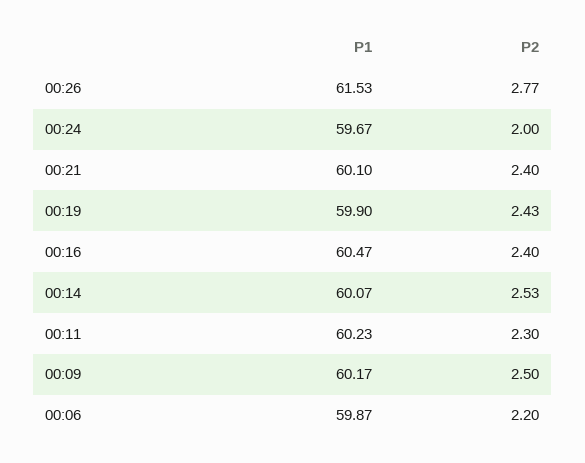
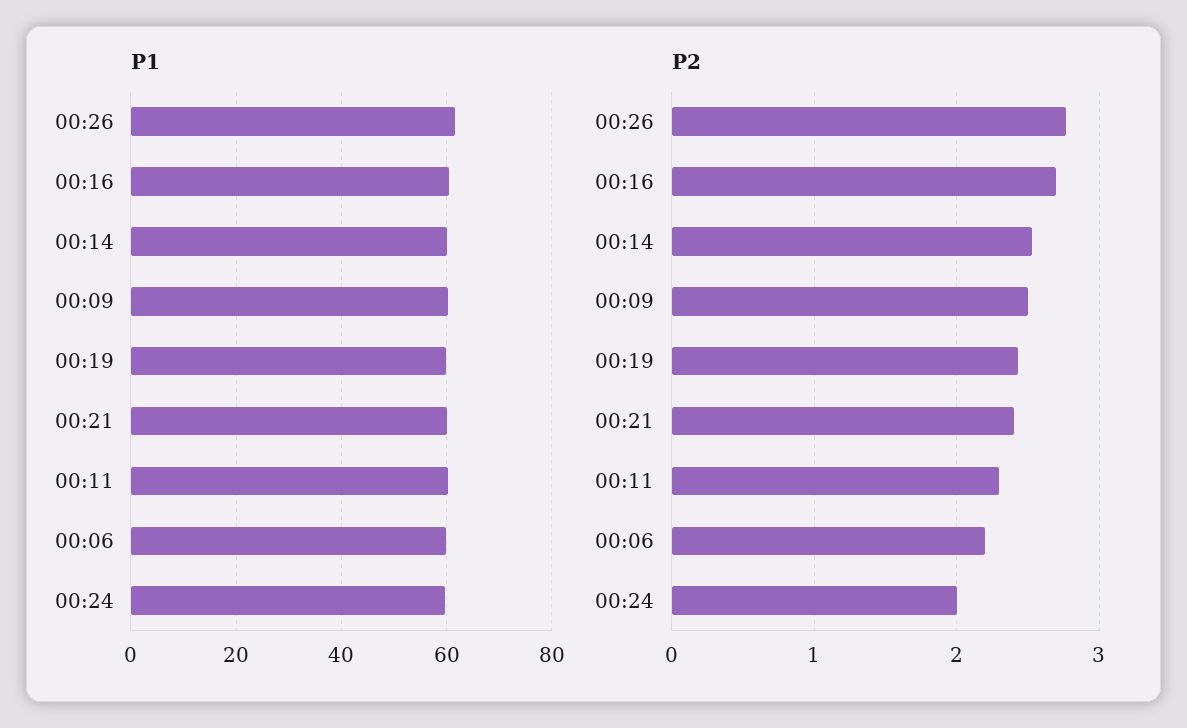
  {
    "P1": {
      "00:26": 61.53,
      "00:24": 59.67,
      "00:21": 60.1,
      "00:19": 59.9,
      "00:16": 60.47,
      "00:14": 60.07,
      "00:11": 60.23,
      "00:09": 60.17,
      "00:06": 59.87
    },
    "P2": {
      "00:26": 2.77,
      "00:24": 2,
      "00:21": 2.4,
      "00:19": 2.43,
-     "00:16": 2.4,
+     "00:16": 2.7,
      "00:14": 2.53,
      "00:11": 2.3,
      "00:09": 2.5,
      "00:06": 2.2
    }
  }

